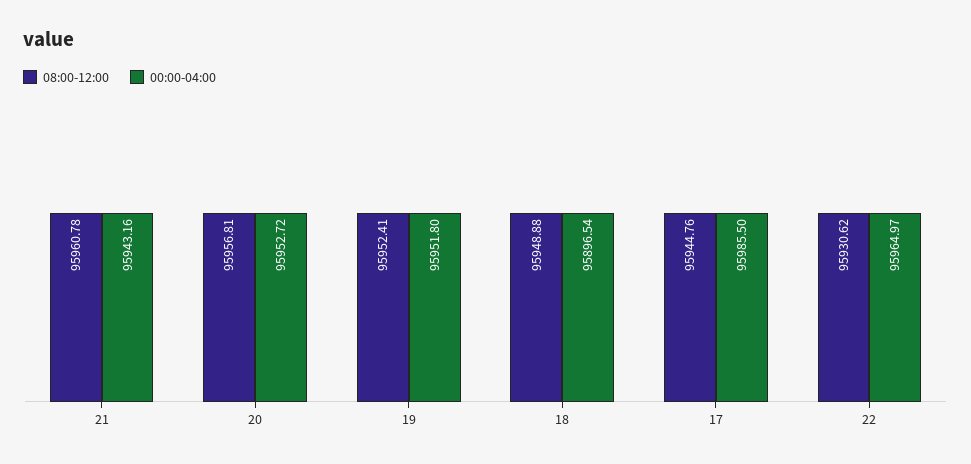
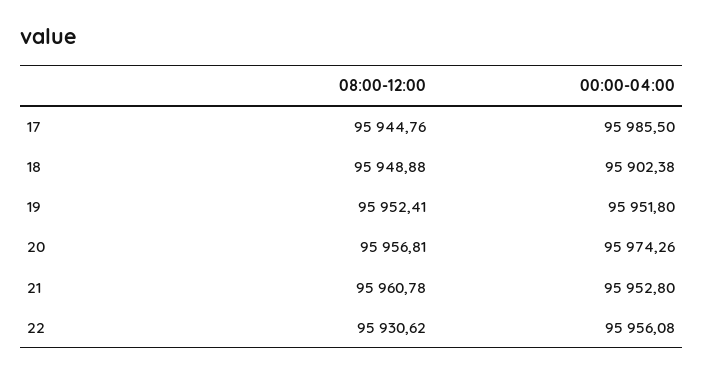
  {
    "08:00-12:00": {
      "21": 95960.78,
      "20": 95956.81,
      "19": 95952.41,
      "18": 95948.88,
      "17": 95944.76,
      "22": 95930.62
    },
    "00:00-04:00": {
-     "21": 95943.16,
+     "21": 95952.8,
-     "20": 95952.72,
+     "20": 95974.26,
      "19": 95951.8,
-     "18": 95896.54,
+     "18": 95902.38,
      "17": 95985.5,
-     "22": 95964.97
+     "22": 95956.08
    }
  }

